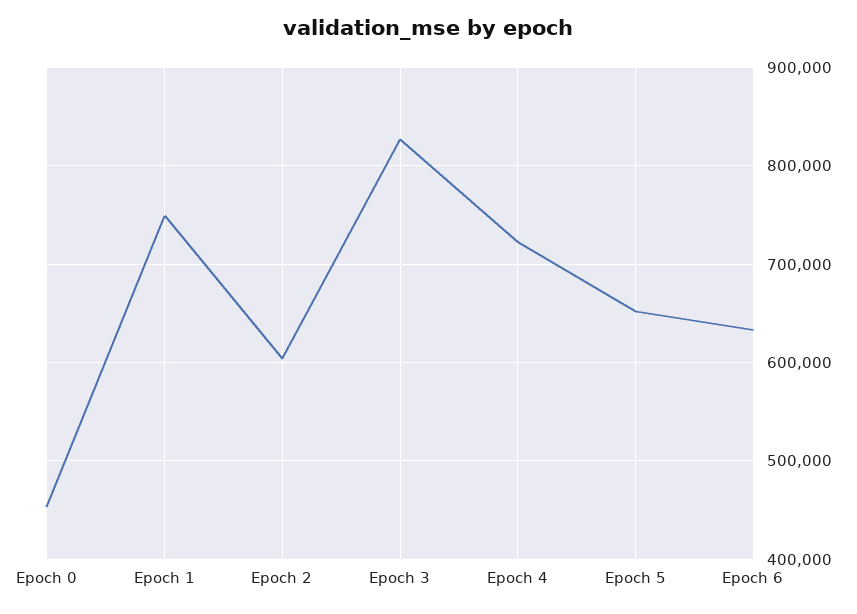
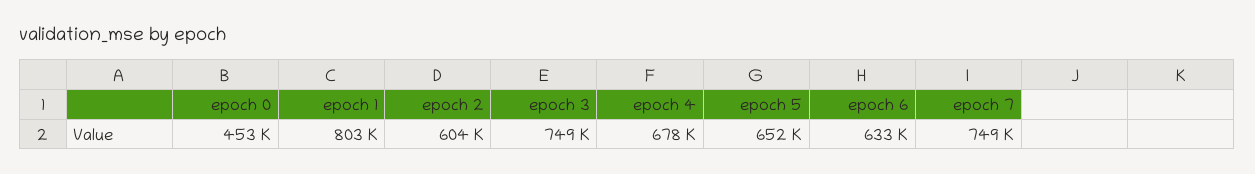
  {
    "Epoch 0": 453000,
-   "Epoch 1": 750000,
+   "Epoch 1": 803000,
    "Epoch 2": 604000,
-   "Epoch 3": 830000,
+   "Epoch 3": 749000,
-   "Epoch 4": 720000,
+   "Epoch 4": 678000,
    "Epoch 5": 652000,
-   "Epoch 6": 633000
+   "Epoch 6": 633000,
+   "epoch 7": 749000
  }

